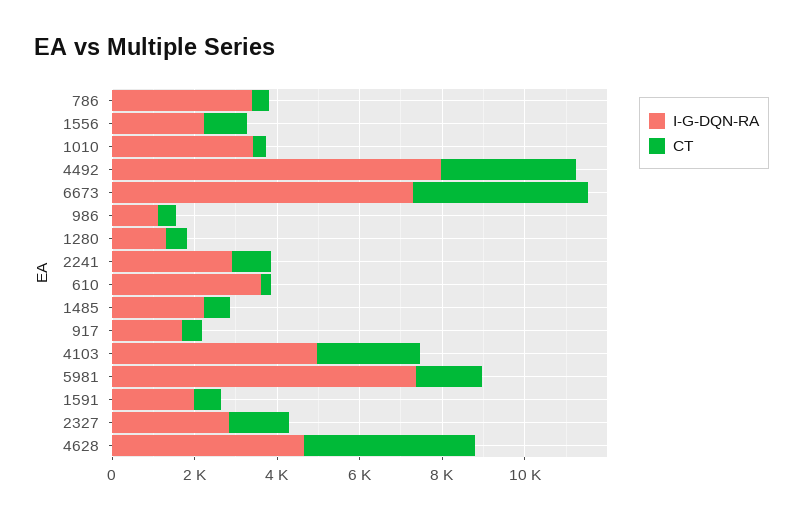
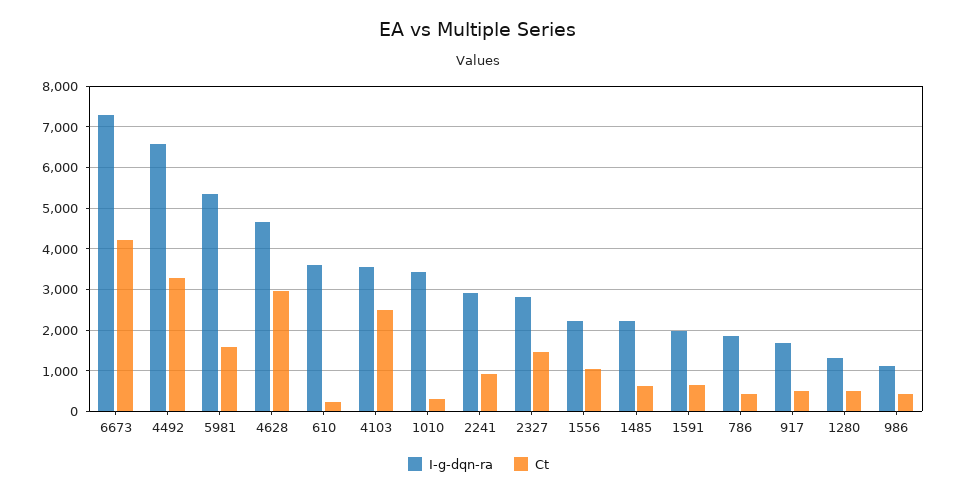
  {
    "I-G-DQN-RA": {
-     "786": 3500,
+     "786": 1800,
      "1556": 2200,
      "1010": 3400,
-     "4492": 8000,
+     "4492": 6600,
      "6673": 7400,
      "986": 1200,
      "1280": 1400,
      "2241": 3000,
      "610": 3600,
      "1485": 2200,
      "917": 1600,
-     "4103": 5000,
+     "4103": 3600,
-     "5981": 7500,
+     "5981": 5400,
      "1591": 2000,
      "2327": 2800,
      "4628": 4600
    },
    "CT": {
      "786": 400,
      "1556": 1000,
      "1010": 400,
      "4492": 3200,
      "6673": 4200,
      "986": 400,
      "1280": 600,
      "2241": 1000,
      "610": 200,
      "1485": 600,
      "917": 600,
      "4103": 2400,
      "5981": 1600,
      "1591": 600,
      "2327": 1400,
-     "4628": 4000
+     "4628": 3000
    }
  }

